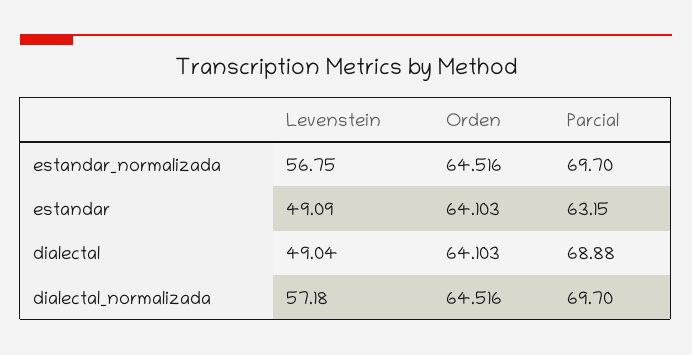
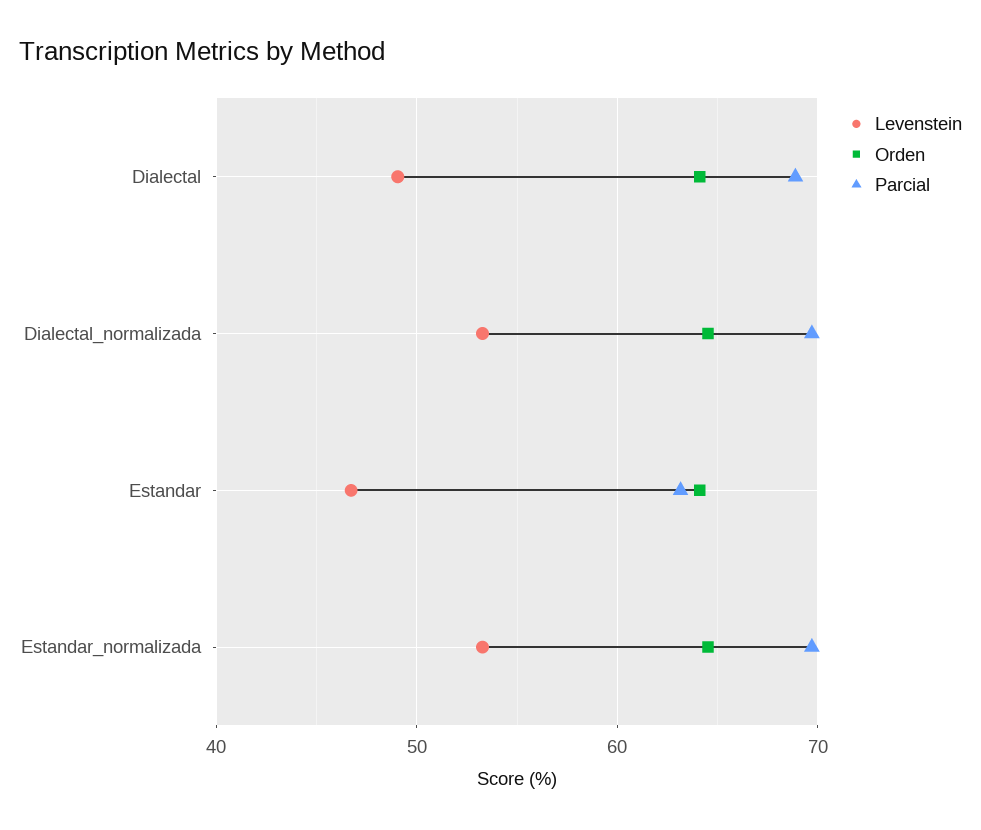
  {
    "Levenstein": {
-     "estandar_normalizada": 56.75,
+     "estandar_normalizada": 53,
-     "estandar": 49.09,
+     "estandar": 47,
      "dialectal": 49.04,
-     "dialectal_normalizada": 57.18
+     "dialectal_normalizada": 53
    },
    "Orden": {
      "estandar_normalizada": 64.516,
      "estandar": 64.103,
      "dialectal": 64.103,
      "dialectal_normalizada": 64.516
    },
    "Parcial": {
      "estandar_normalizada": 69.7,
      "estandar": 63.15,
      "dialectal": 68.88,
      "dialectal_normalizada": 69.7
    }
  }

